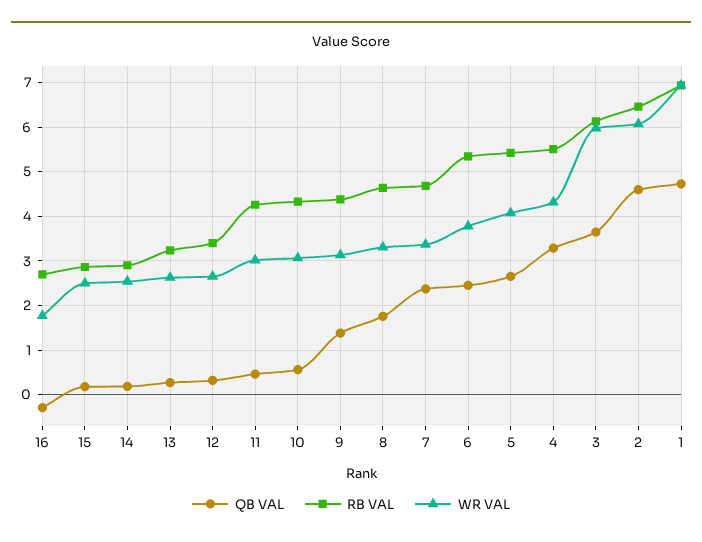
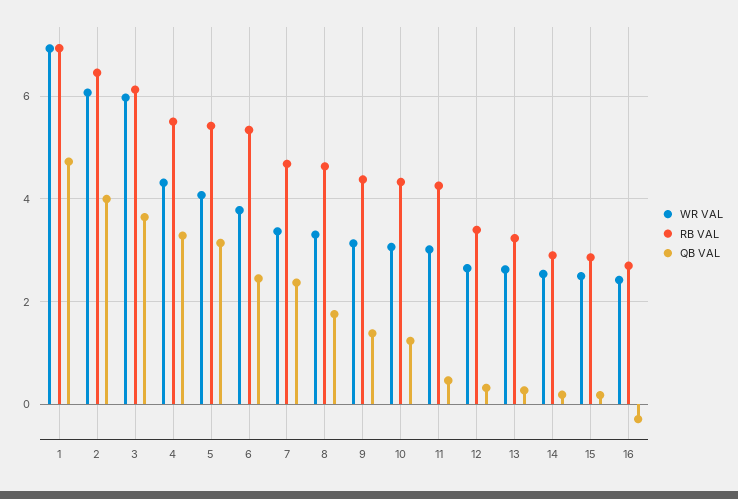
  {
    "QB VAL": {
      "16": -0.2,
      "15": 0.2,
      "14": 0.2,
      "13": 0.2,
      "12": 0.4,
      "11": 0.4,
-     "10": 0.6,
+     "10": 1.2,
      "9": 1.4,
      "8": 1.8,
      "7": 2.4,
      "6": 2.4,
-     "5": 2.6,
+     "5": 3.2,
      "4": 3.2,
      "3": 3.6,
-     "2": 4.6,
+     "2": 4,
      "1": 4.8
    },
    "RB VAL": {
      "16": 2.6,
      "15": 2.8,
      "14": 3,
      "13": 3.2,
      "12": 3.4,
      "11": 4.2,
      "10": 4.4,
      "9": 4.4,
      "8": 4.6,
      "7": 4.6,
      "6": 5.4,
      "5": 5.4,
      "4": 5.6,
      "3": 6.2,
      "2": 6.4,
      "1": 7
    },
    "WR VAL": {
-     "16": 1.8,
+     "16": 2.4,
      "15": 2.4,
      "14": 2.6,
      "13": 2.6,
      "12": 2.6,
      "11": 3,
      "10": 3,
      "9": 3.2,
      "8": 3.4,
      "7": 3.4,
      "6": 3.8,
      "5": 4,
      "4": 4.4,
      "3": 6,
      "2": 6,
      "1": 7
    }
  }

